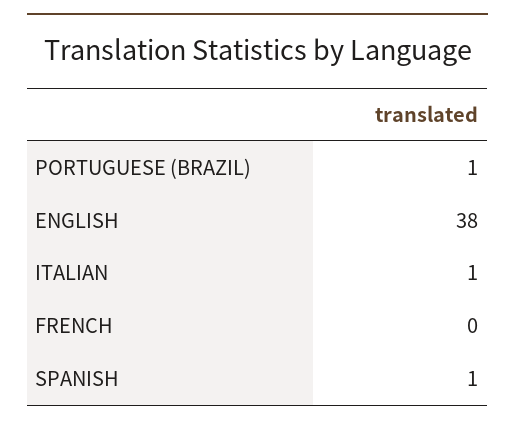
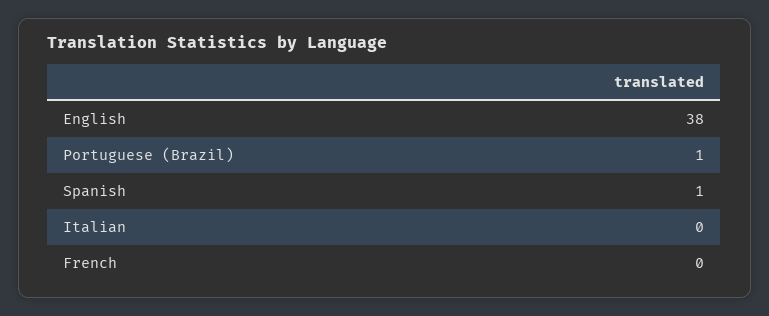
  {
    "PORTUGUESE (BRAZIL)": 1,
    "ENGLISH": 38,
-   "ITALIAN": 1,
+   "ITALIAN": 0,
    "FRENCH": 0,
    "SPANISH": 1
  }

